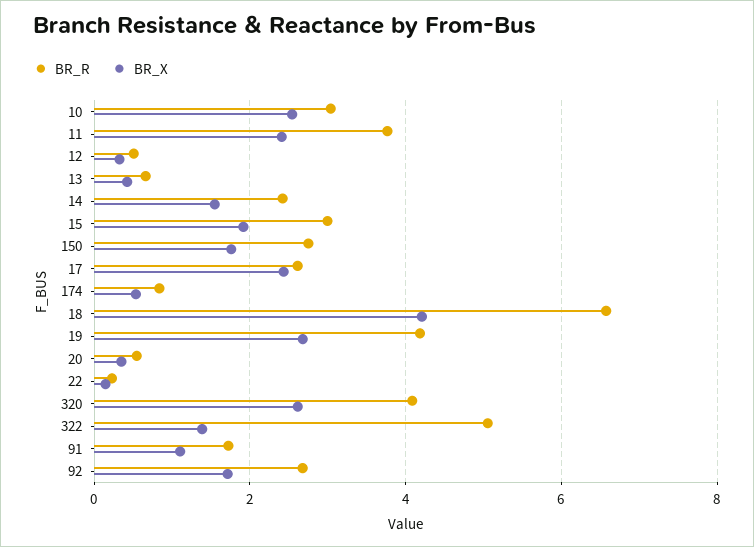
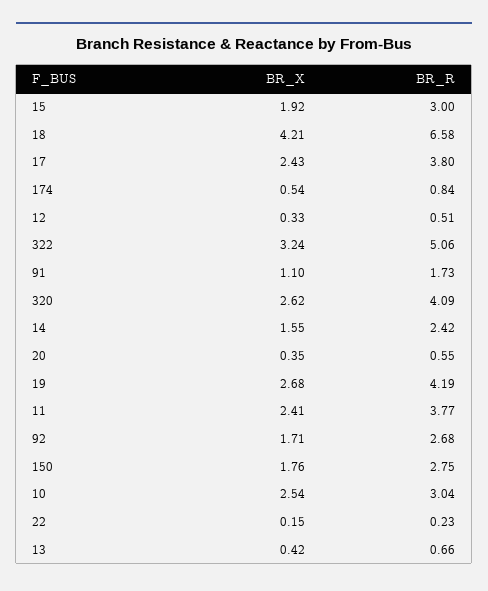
  {
    "BR_R": {
      "10": 3.04,
      "11": 3.77,
      "12": 0.51,
      "13": 0.66,
      "14": 2.42,
      "15": 3,
      "150": 2.75,
-     "17": 2.6,
+     "17": 3.8,
      "174": 0.84,
      "18": 6.58,
      "19": 4.19,
      "20": 0.55,
      "22": 0.23,
      "320": 4.09,
      "322": 5.06,
      "91": 1.73,
      "92": 2.68
    },
    "BR_X": {
      "10": 2.54,
      "11": 2.41,
      "12": 0.33,
      "13": 0.42,
      "14": 1.55,
      "15": 1.92,
      "150": 1.76,
      "17": 2.43,
      "174": 0.54,
      "18": 4.21,
      "19": 2.68,
      "20": 0.35,
      "22": 0.15,
      "320": 2.62,
-     "322": 1.4,
+     "322": 3.24,
      "91": 1.1,
      "92": 1.71
    }
  }

